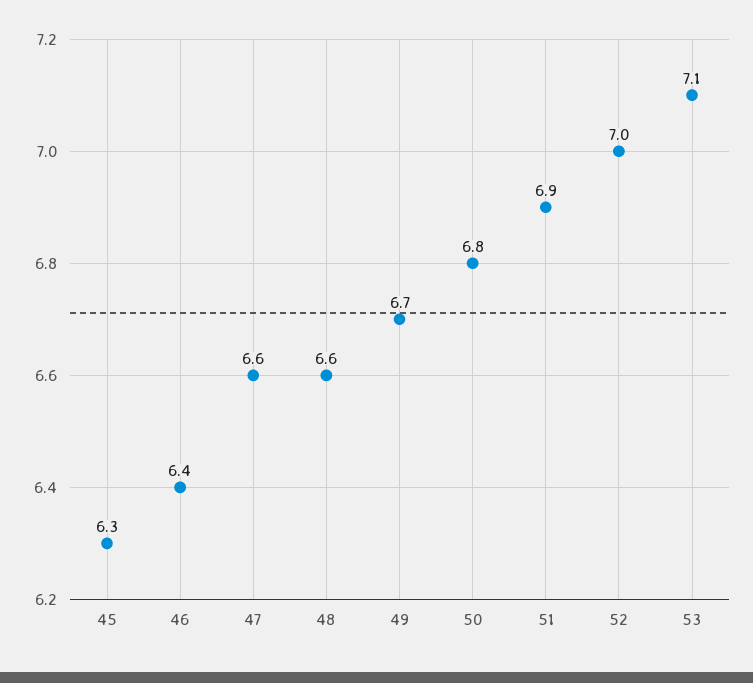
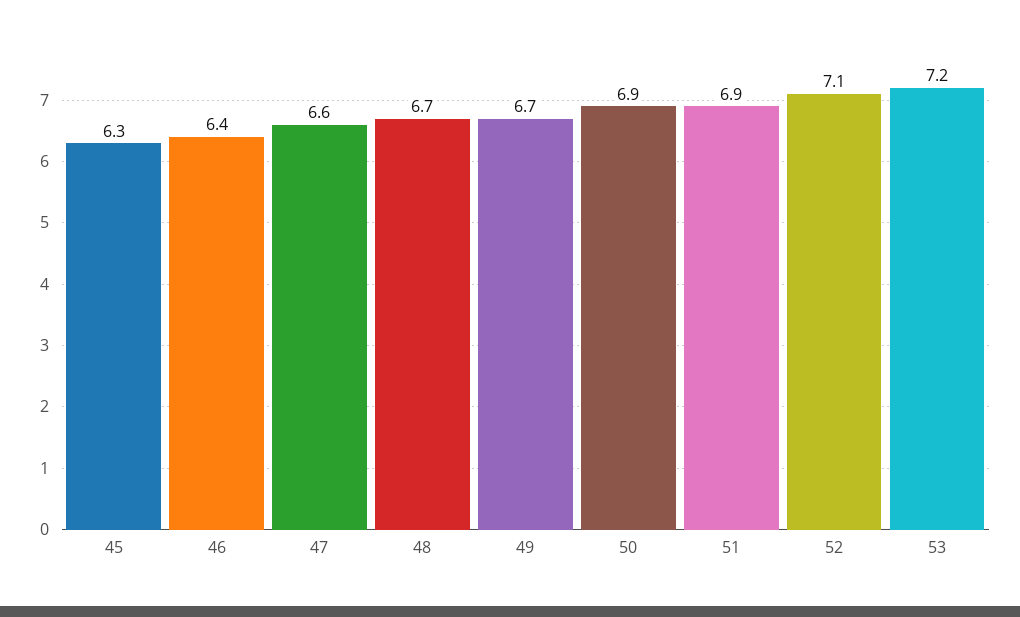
  {
    "45": 6.3,
    "46": 6.4,
    "47": 6.6,
-   "48": 6.6,
+   "48": 6.7,
    "49": 6.7,
-   "50": 6.8,
+   "50": 6.9,
    "51": 6.9,
-   "52": 7,
+   "52": 7.1,
-   "53": 7.1
+   "53": 7.2
  }

